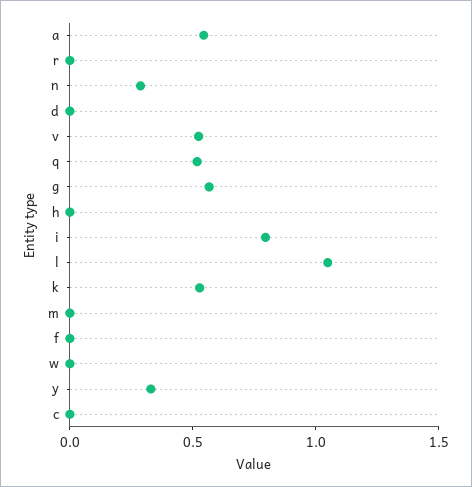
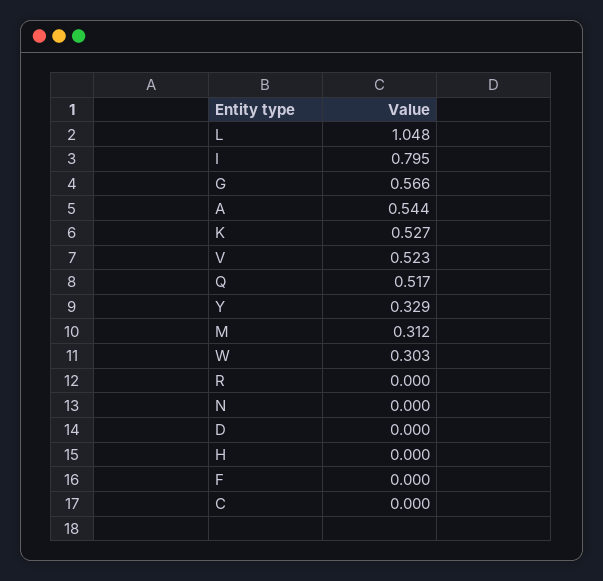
  {
    "a": 0.544,
    "r": 0,
-   "n": 0.3,
+   "n": 0,
    "d": 0,
    "v": 0.523,
    "q": 0.517,
    "g": 0.566,
    "h": 0,
    "i": 0.795,
    "l": 1.048,
    "k": 0.527,
-   "m": 0,
+   "m": 0.312,
    "f": 0,
-   "w": 0,
+   "w": 0.303,
    "y": 0.329,
    "c": 0
  }

